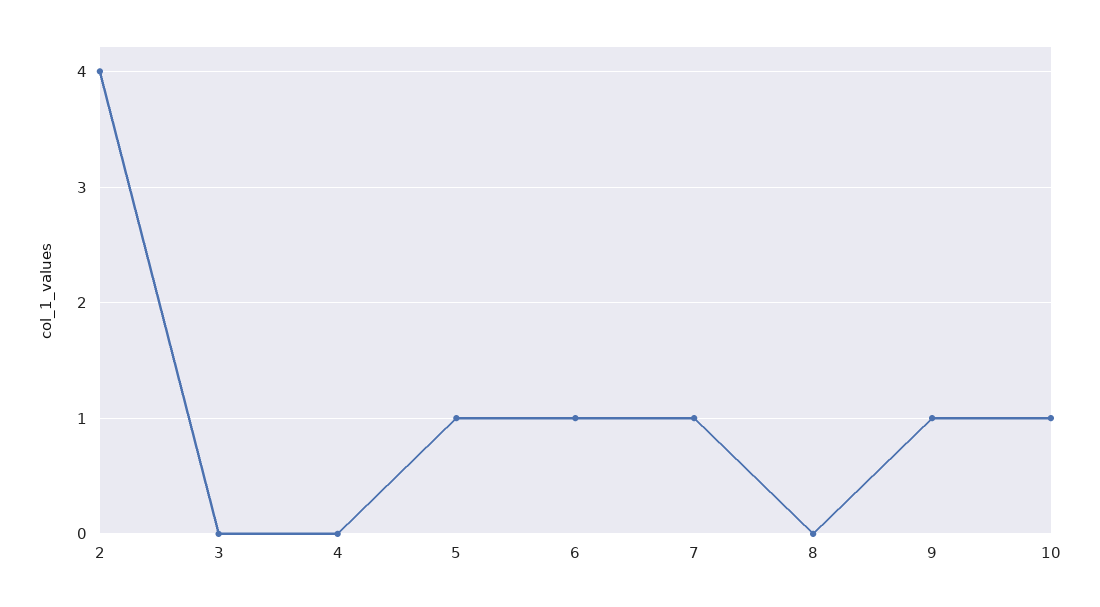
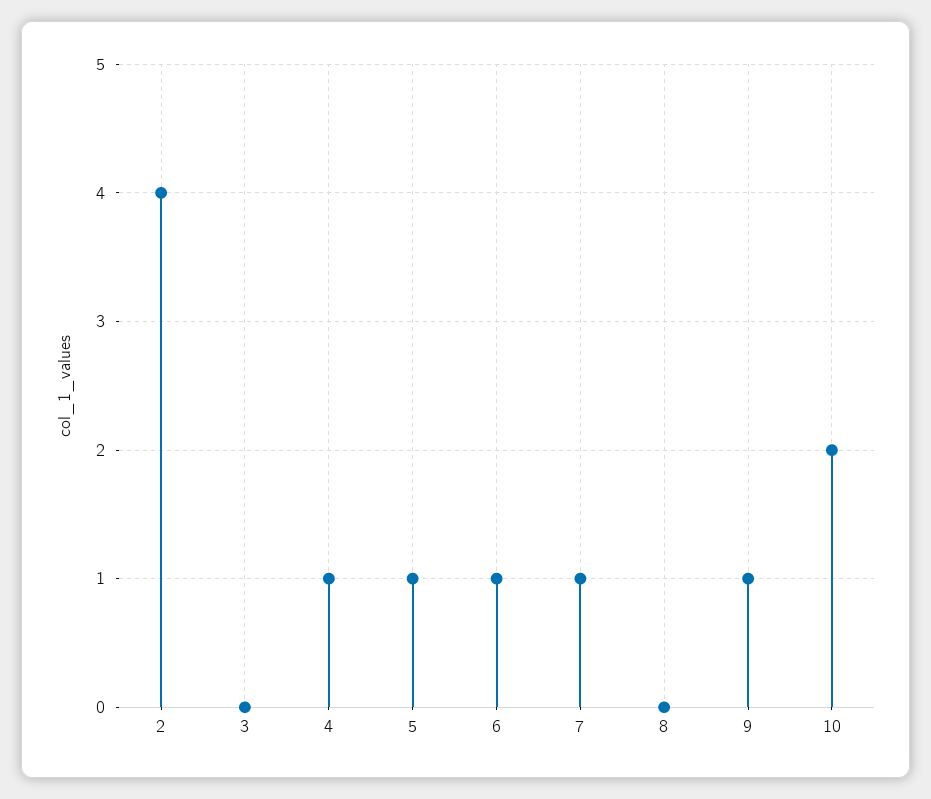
  {
    "2": 4,
    "3": 0,
-   "4": 0,
+   "4": 1,
    "5": 1,
    "6": 1,
    "7": 1,
    "8": 0,
    "9": 1,
-   "10": 1
+   "10": 2
  }

